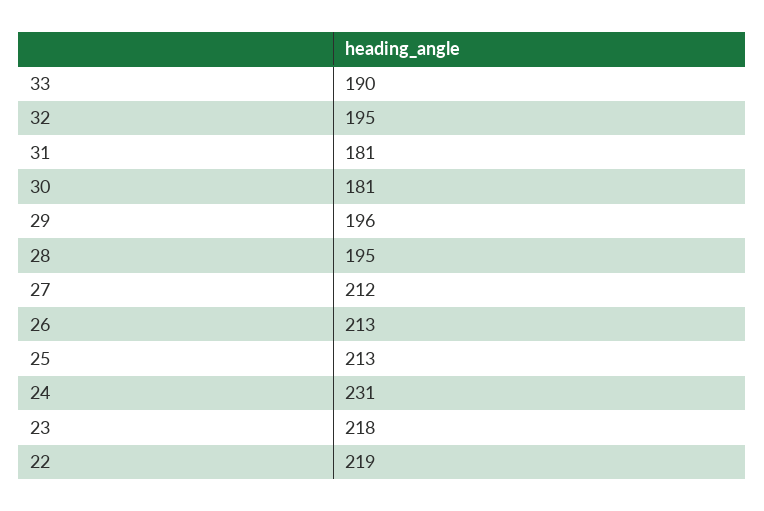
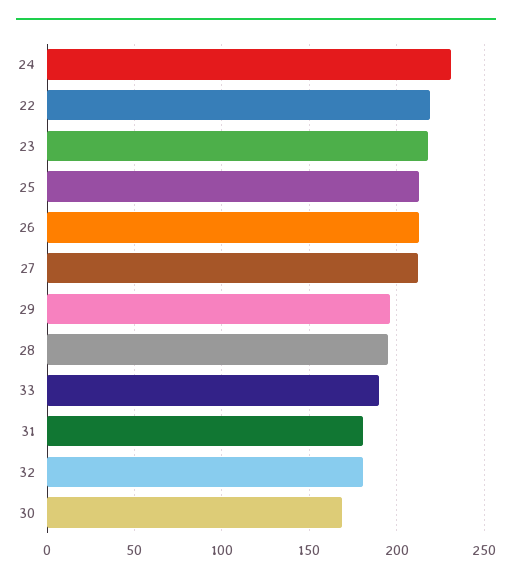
  {
    "33": 190,
-   "32": 195,
+   "32": 180,
    "31": 181,
-   "30": 181,
+   "30": 170,
    "29": 196,
    "28": 195,
    "27": 212,
    "26": 213,
    "25": 213,
    "24": 231,
    "23": 218,
    "22": 219
  }

